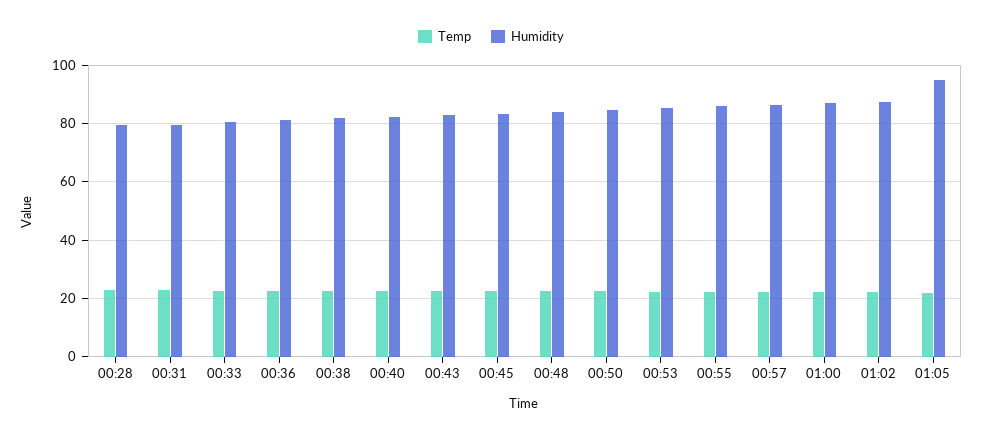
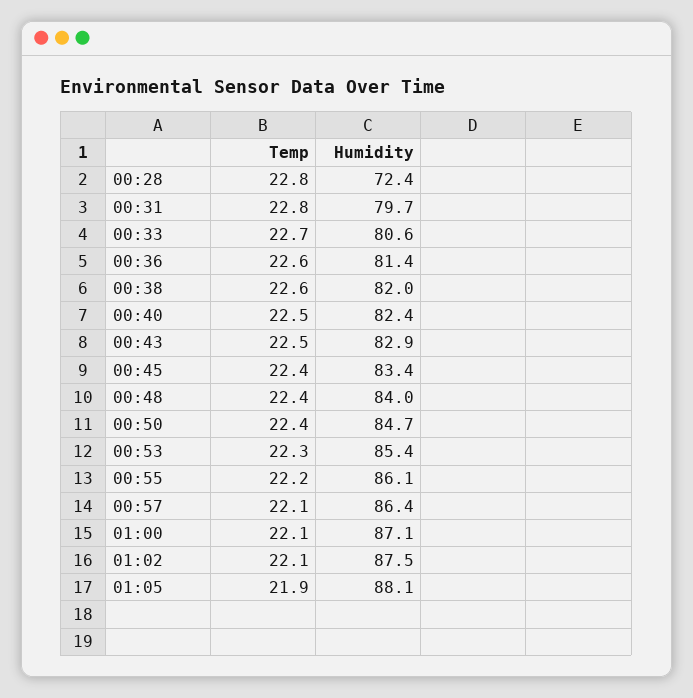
  {
    "Temp": {
      "00:28": 22.8,
      "00:31": 22.8,
      "00:33": 22.7,
      "00:36": 22.6,
      "00:38": 22.6,
      "00:40": 22.5,
      "00:43": 22.5,
      "00:45": 22.4,
      "00:48": 22.4,
      "00:50": 22.4,
      "00:53": 22.3,
      "00:55": 22.2,
      "00:57": 22.1,
      "01:00": 22.1,
      "01:02": 22.1,
      "01:05": 21.9
    },
    "Humidity": {
-     "00:28": 80,
+     "00:28": 72.4,
      "00:31": 79.7,
      "00:33": 80.6,
      "00:36": 81.4,
      "00:38": 82,
      "00:40": 82.4,
      "00:43": 82.9,
      "00:45": 83.4,
      "00:48": 84,
      "00:50": 84.7,
      "00:53": 85.4,
      "00:55": 86.1,
      "00:57": 86.4,
      "01:00": 87.1,
      "01:02": 87.5,
-     "01:05": 95
+     "01:05": 88.1
    }
  }

